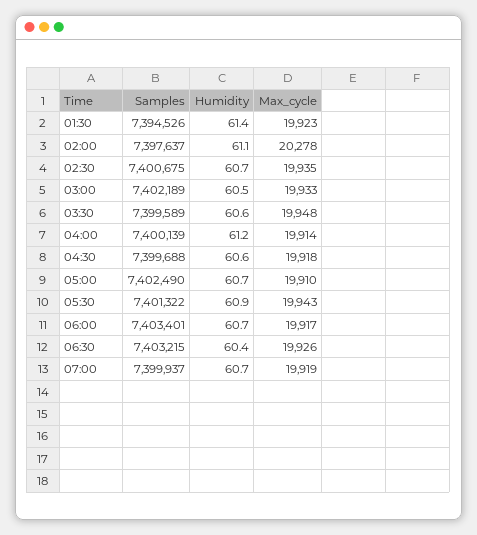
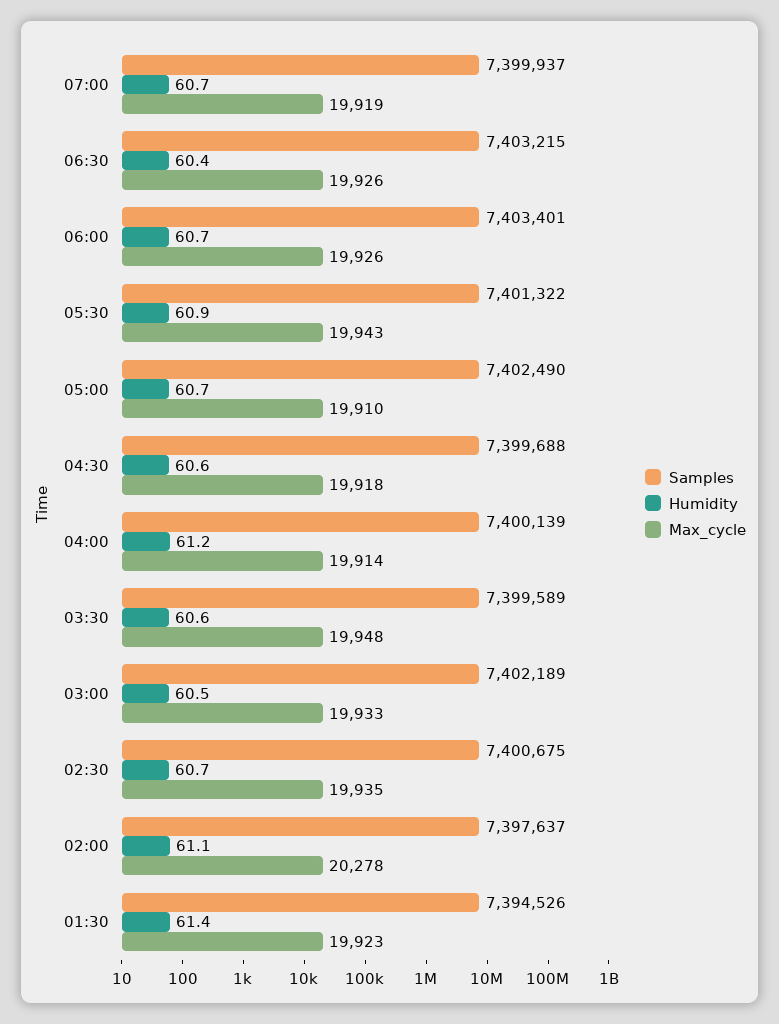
  {
    "Samples": {
      "01:30": 7394526,
      "02:00": 7397637,
      "02:30": 7400675,
      "03:00": 7402189,
      "03:30": 7399589,
      "04:00": 7400139,
      "04:30": 7399688,
      "05:00": 7402490,
      "05:30": 7401322,
      "06:00": 7403401,
      "06:30": 7403215,
      "07:00": 7399937
    },
    "Humidity": {
      "01:30": 61.4,
      "02:00": 61.1,
      "02:30": 60.7,
      "03:00": 60.5,
      "03:30": 60.6,
      "04:00": 61.2,
      "04:30": 60.6,
      "05:00": 60.7,
      "05:30": 60.9,
      "06:00": 60.7,
      "06:30": 60.4,
      "07:00": 60.7
    },
    "Max_cycle": {
      "01:30": 19923,
      "02:00": 20278,
      "02:30": 19935,
      "03:00": 19933,
      "03:30": 19948,
      "04:00": 19914,
      "04:30": 19918,
      "05:00": 19910,
      "05:30": 19943,
-     "06:00": 19917,
+     "06:00": 19926,
      "06:30": 19926,
      "07:00": 19919
    }
  }

